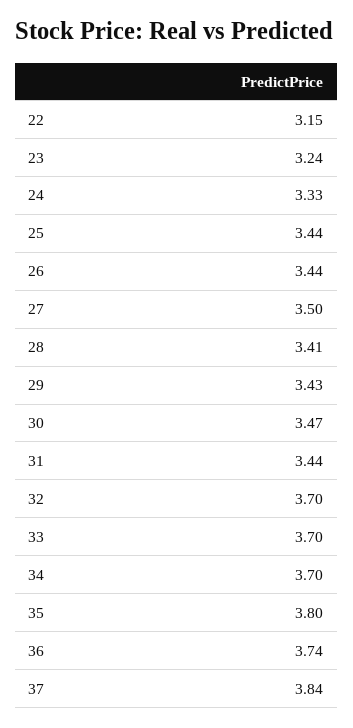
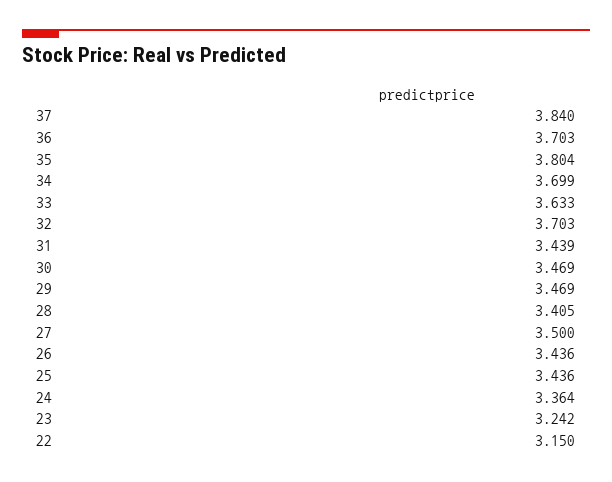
  {
    "22": 3.15,
    "23": 3.242,
-   "24": 3.33,
+   "24": 3.364,
    "25": 3.436,
    "26": 3.436,
    "27": 3.5,
    "28": 3.405,
-   "29": 3.43,
+   "29": 3.469,
    "30": 3.469,
    "31": 3.439,
    "32": 3.703,
-   "33": 3.7,
+   "33": 3.633,
    "34": 3.699,
    "35": 3.804,
-   "36": 3.74,
+   "36": 3.703,
    "37": 3.84
  }

